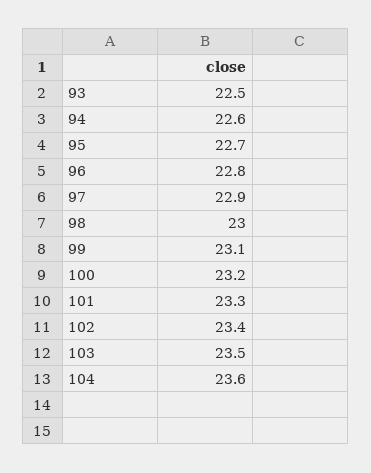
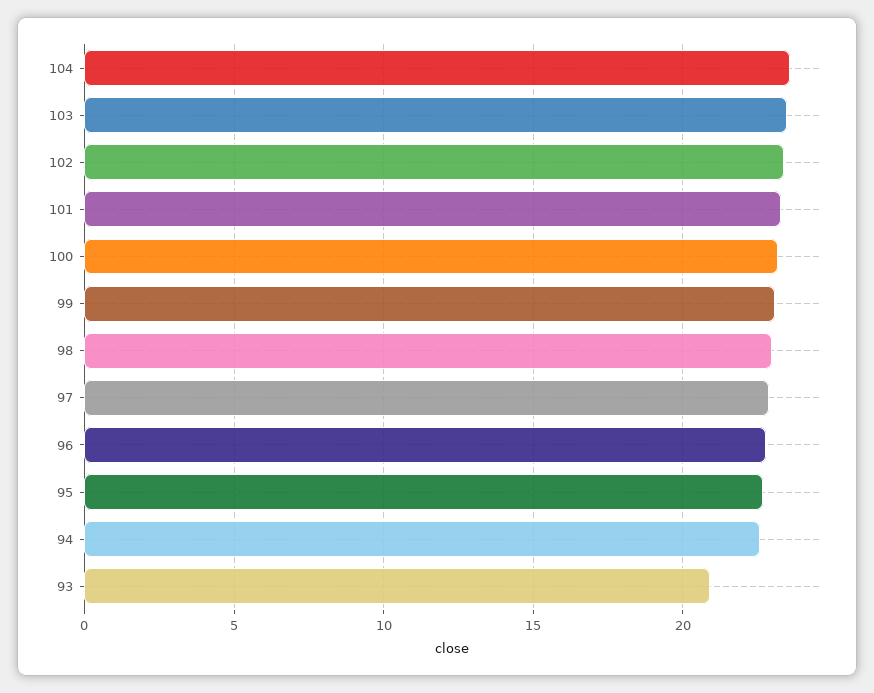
  {
-   "93": 22.5,
+   "93": 21,
    "94": 22.6,
    "95": 22.7,
    "96": 22.8,
    "97": 22.9,
    "98": 23,
    "99": 23.1,
    "100": 23.2,
    "101": 23.3,
    "102": 23.4,
    "103": 23.5,
    "104": 23.6
  }

